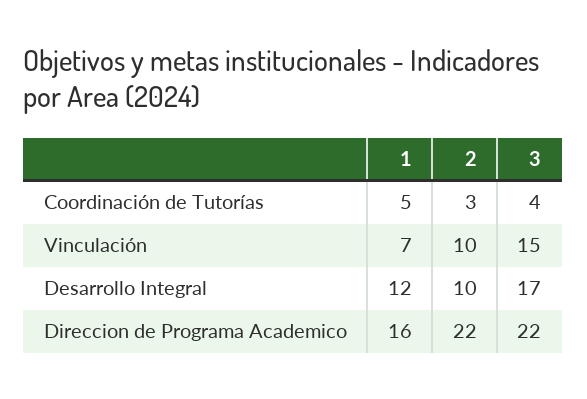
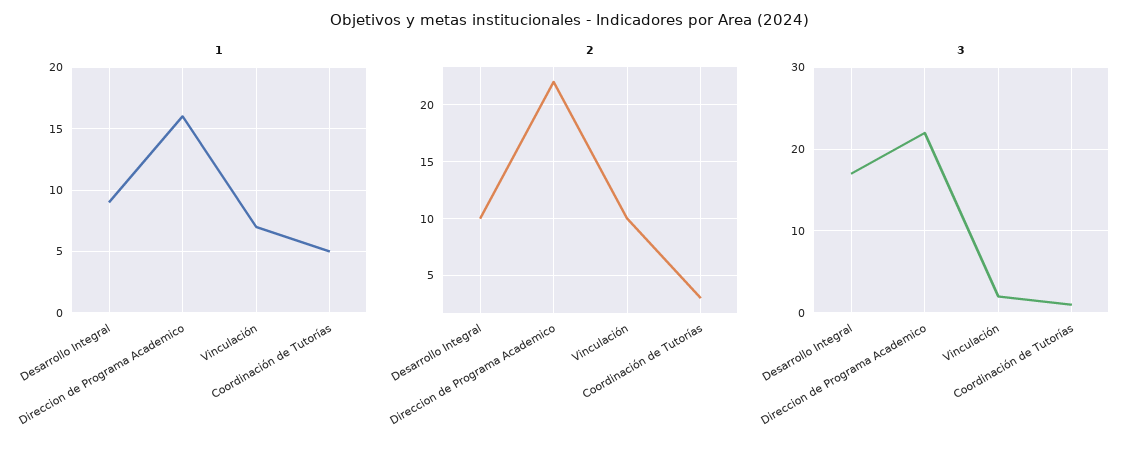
  {
    "1": {
      "Coordinación de Tutorías": 5,
      "Vinculación": 7,
-     "Desarrollo Integral": 12,
+     "Desarrollo Integral": 9,
      "Direccion de Programa Academico": 16
    },
    "2": {
      "Coordinación de Tutorías": 3,
      "Vinculación": 10,
      "Desarrollo Integral": 10,
      "Direccion de Programa Academico": 22
    },
    "3": {
-     "Coordinación de Tutorías": 4,
+     "Coordinación de Tutorías": 1,
-     "Vinculación": 15,
+     "Vinculación": 2,
      "Desarrollo Integral": 17,
      "Direccion de Programa Academico": 22
    }
  }

